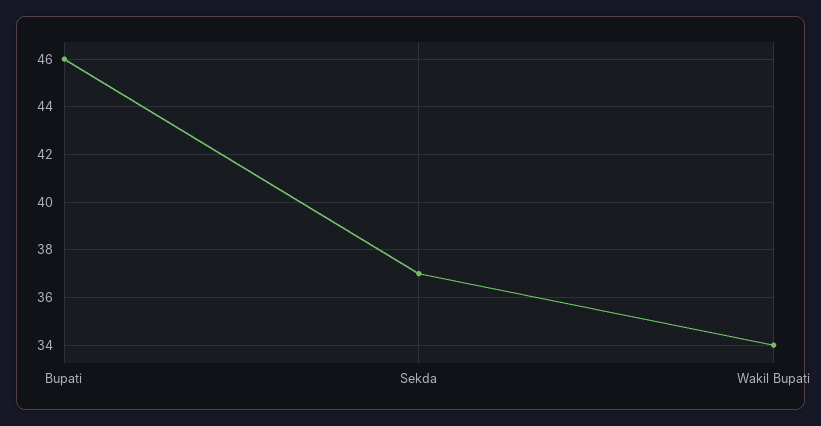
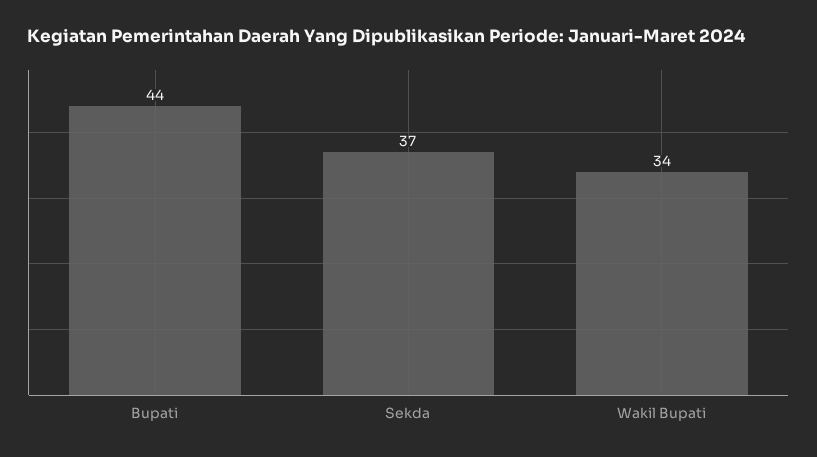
  {
-   "Bupati": 46,
+   "Bupati": 44,
    "Sekda": 37,
    "Wakil Bupati": 34
  }

